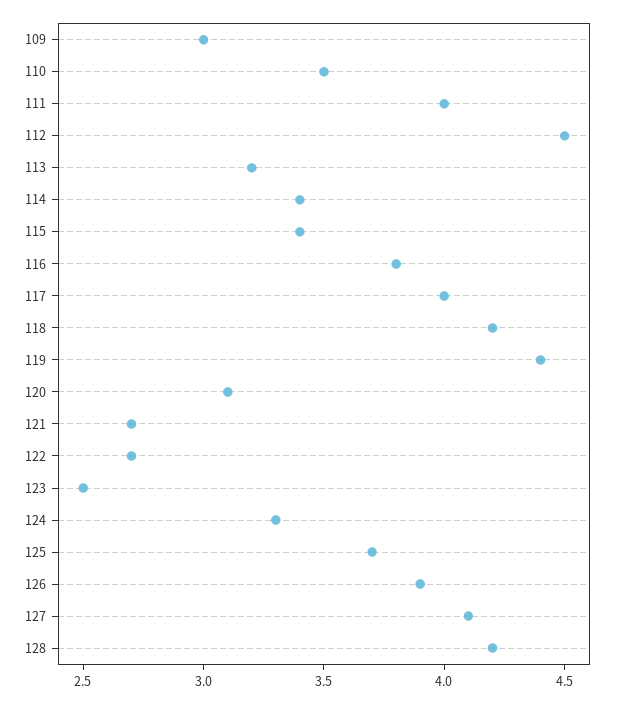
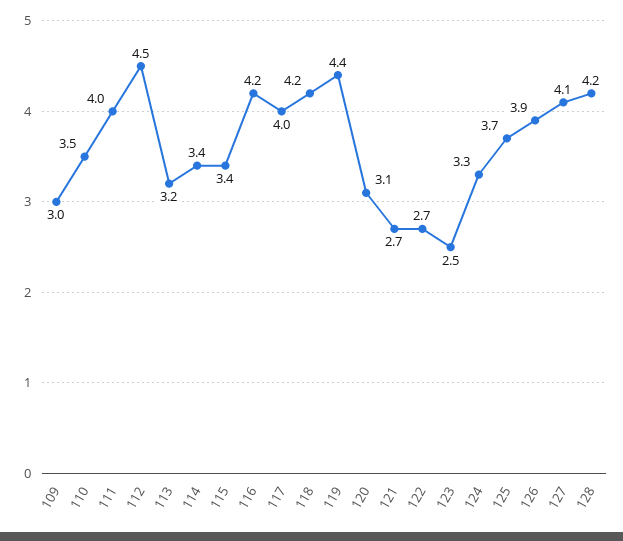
  {
    "109": 3,
    "110": 3.5,
    "111": 4,
    "112": 4.5,
    "113": 3.2,
    "114": 3.4,
    "115": 3.4,
-   "116": 3.8,
+   "116": 4.2,
    "117": 4,
    "118": 4.2,
    "119": 4.4,
    "120": 3.1,
    "121": 2.7,
    "122": 2.7,
    "123": 2.5,
    "124": 3.3,
    "125": 3.7,
    "126": 3.9,
    "127": 4.1,
    "128": 4.2
  }

